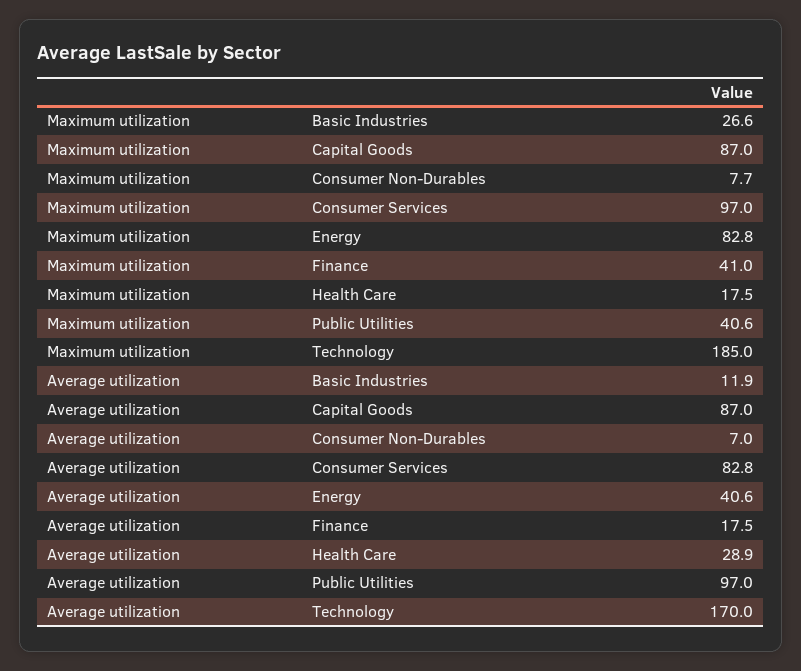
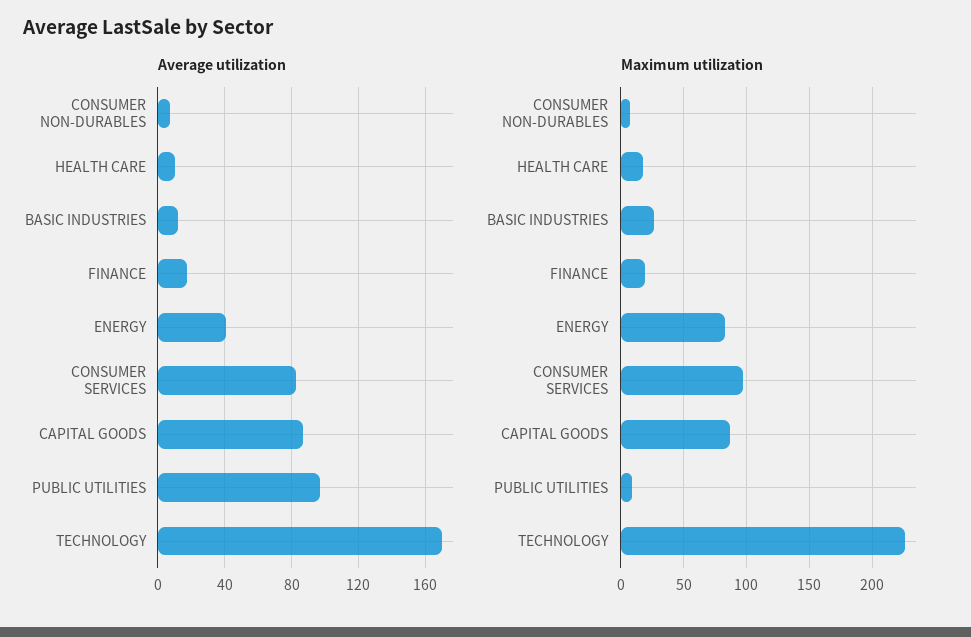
  {
    "Maximum utilization": {
      "Basic Industries": 26.6,
      "Capital Goods": 87,
      "Consumer Non-Durables": 7.7,
      "Consumer Services": 97,
      "Energy": 82.8,
-     "Finance": 41,
+     "Finance": 20,
      "Health Care": 17.5,
-     "Public Utilities": 40.6,
+     "Public Utilities": 10,
-     "Technology": 185
+     "Technology": 225
    },
    "Average utilization": {
      "Basic Industries": 11.9,
      "Capital Goods": 87,
      "Consumer Non-Durables": 7,
      "Consumer Services": 82.8,
      "Energy": 40.6,
      "Finance": 17.5,
-     "Health Care": 28.9,
+     "Health Care": 10,
      "Public Utilities": 97,
      "Technology": 170
    }
  }

